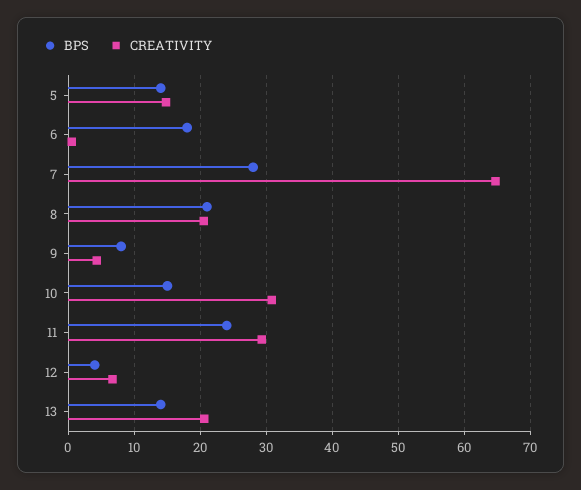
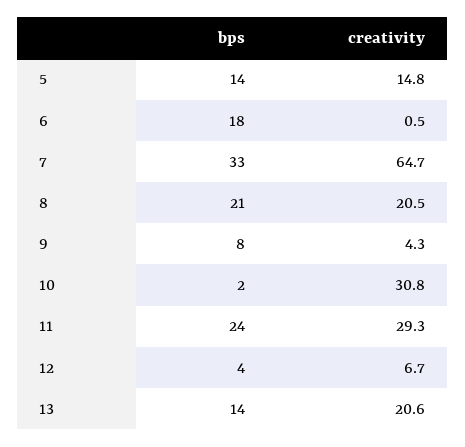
  {
    "BPS": {
      "5": 14,
      "6": 18,
-     "7": 28,
+     "7": 33,
      "8": 21,
      "9": 8,
-     "10": 15,
+     "10": 2,
      "11": 24,
      "12": 4,
      "13": 14
    },
    "CREATIVITY": {
      "5": 14.8,
      "6": 0.5,
      "7": 64.7,
      "8": 20.5,
      "9": 4.3,
      "10": 30.8,
      "11": 29.3,
      "12": 6.7,
      "13": 20.6
    }
  }

